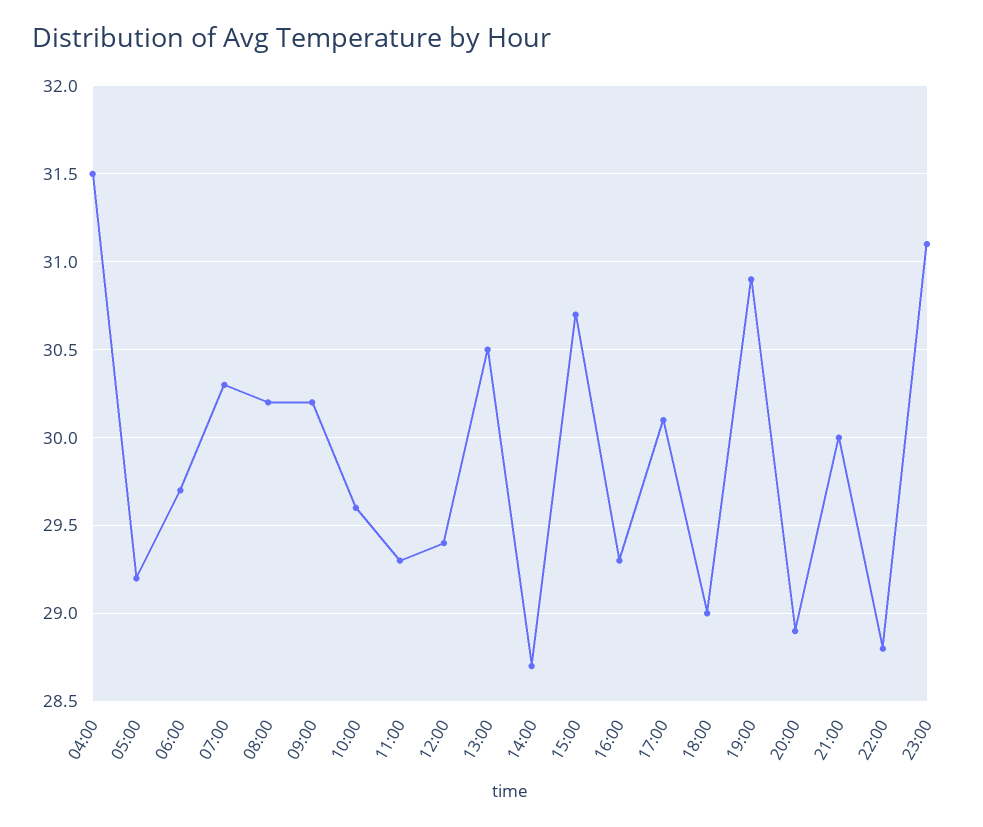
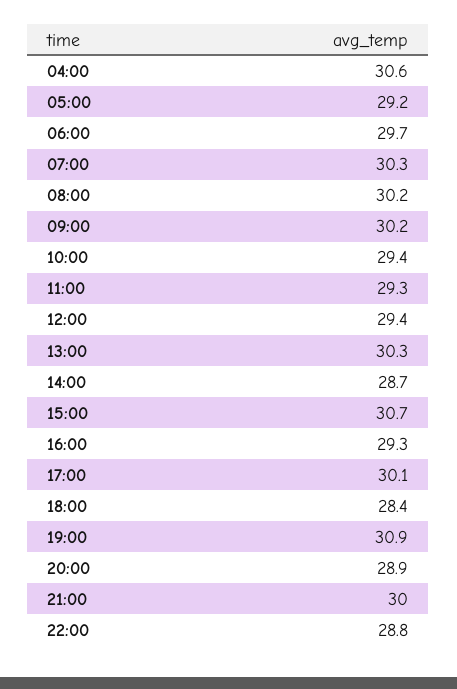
  {
-   "04:00": 31.5,
+   "04:00": 30.6,
    "05:00": 29.2,
    "06:00": 29.7,
    "07:00": 30.3,
    "08:00": 30.2,
    "09:00": 30.2,
-   "10:00": 29.6,
+   "10:00": 29.4,
    "11:00": 29.3,
    "12:00": 29.4,
-   "13:00": 30.5,
+   "13:00": 30.3,
    "14:00": 28.7,
    "15:00": 30.7,
    "16:00": 29.3,
    "17:00": 30.1,
-   "18:00": 29,
+   "18:00": 28.4,
    "19:00": 30.9,
    "20:00": 28.9,
    "21:00": 30,
-   "22:00": 28.8,
+   "22:00": 28.8
-   "23:00": 31.1
  }

